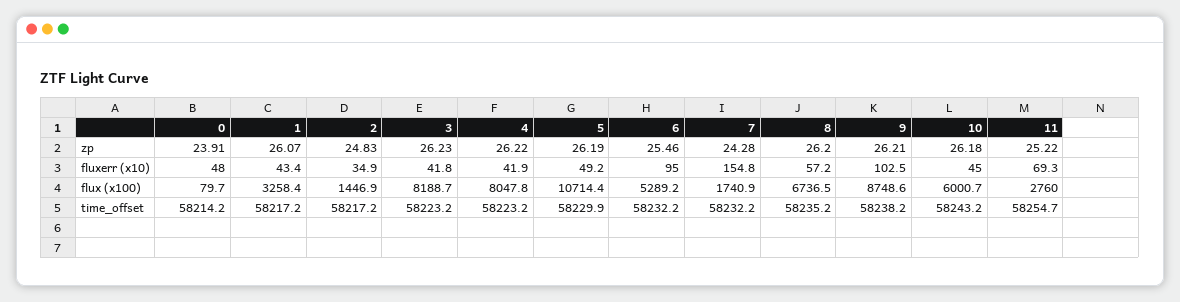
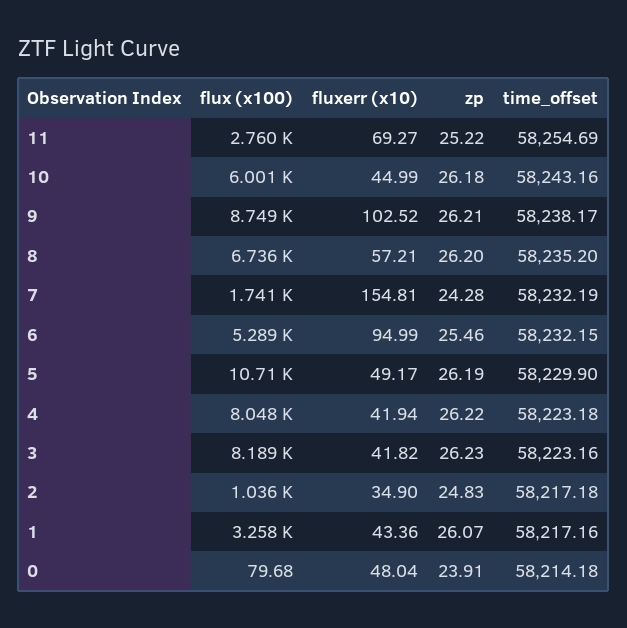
  {
    "0": {
      "zp": 23.91,
      "fluxerr (x10)": 48.04,
      "flux (x100)": 79.68,
      "time_offset": 58214.18
    },
    "1": {
      "zp": 26.07,
      "fluxerr (x10)": 43.36,
      "flux (x100)": 3258.4,
      "time_offset": 58217.16
    },
    "2": {
      "zp": 24.83,
      "fluxerr (x10)": 34.9,
-     "flux (x100)": 1446.9,
+     "flux (x100)": 1036,
      "time_offset": 58217.18
    },
    "3": {
      "zp": 26.23,
      "fluxerr (x10)": 41.82,
      "flux (x100)": 8188.7,
      "time_offset": 58223.16
    },
    "4": {
      "zp": 26.22,
      "fluxerr (x10)": 41.94,
      "flux (x100)": 8047.8,
      "time_offset": 58223.18
    },
    "5": {
      "zp": 26.19,
      "fluxerr (x10)": 49.17,
      "flux (x100)": 10714.4,
      "time_offset": 58229.9
    },
    "6": {
      "zp": 25.46,
      "fluxerr (x10)": 94.99,
      "flux (x100)": 5289.2,
      "time_offset": 58232.15
    },
    "7": {
      "zp": 24.28,
      "fluxerr (x10)": 154.81,
      "flux (x100)": 1740.9,
      "time_offset": 58232.19
    },
    "8": {
      "zp": 26.2,
      "fluxerr (x10)": 57.21,
      "flux (x100)": 6736.5,
      "time_offset": 58235.2
    },
    "9": {
      "zp": 26.21,
      "fluxerr (x10)": 102.52,
      "flux (x100)": 8748.6,
      "time_offset": 58238.17
    },
    "10": {
      "zp": 26.18,
      "fluxerr (x10)": 44.99,
      "flux (x100)": 6000.7,
      "time_offset": 58243.16
    },
    "11": {
      "zp": 25.22,
      "fluxerr (x10)": 69.27,
      "flux (x100)": 2760,
      "time_offset": 58254.69
    }
  }

